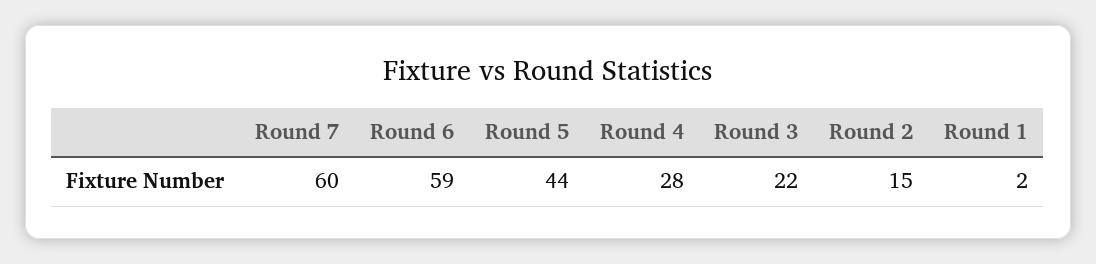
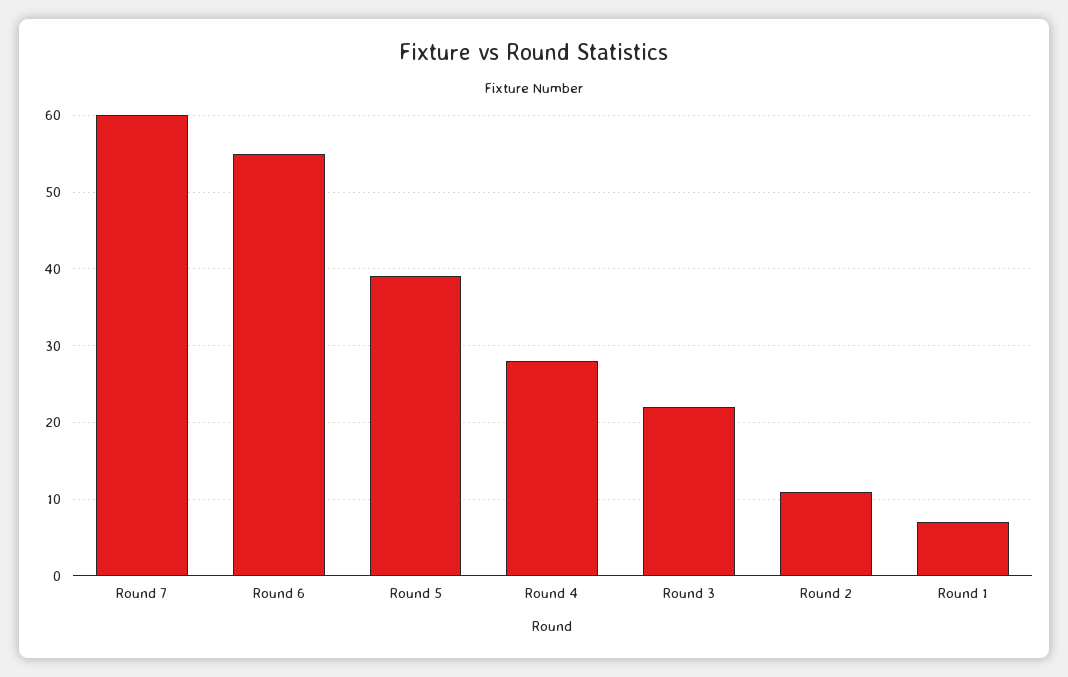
  {
    "Round 7": 60,
-   "Round 6": 59,
+   "Round 6": 55,
-   "Round 5": 44,
+   "Round 5": 39,
    "Round 4": 28,
    "Round 3": 22,
-   "Round 2": 15,
+   "Round 2": 11,
-   "Round 1": 2
+   "Round 1": 7
  }

